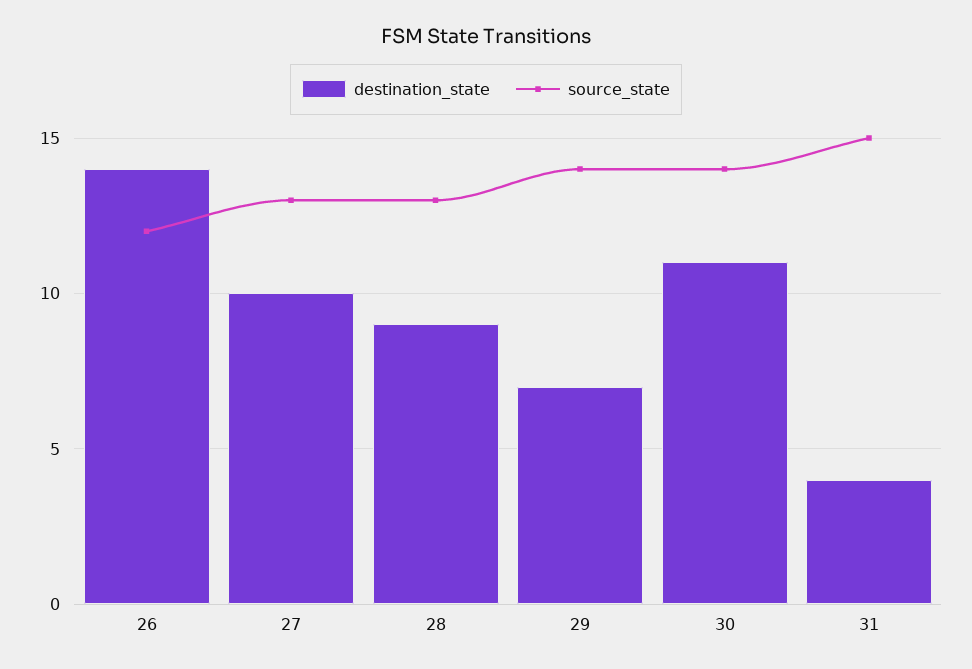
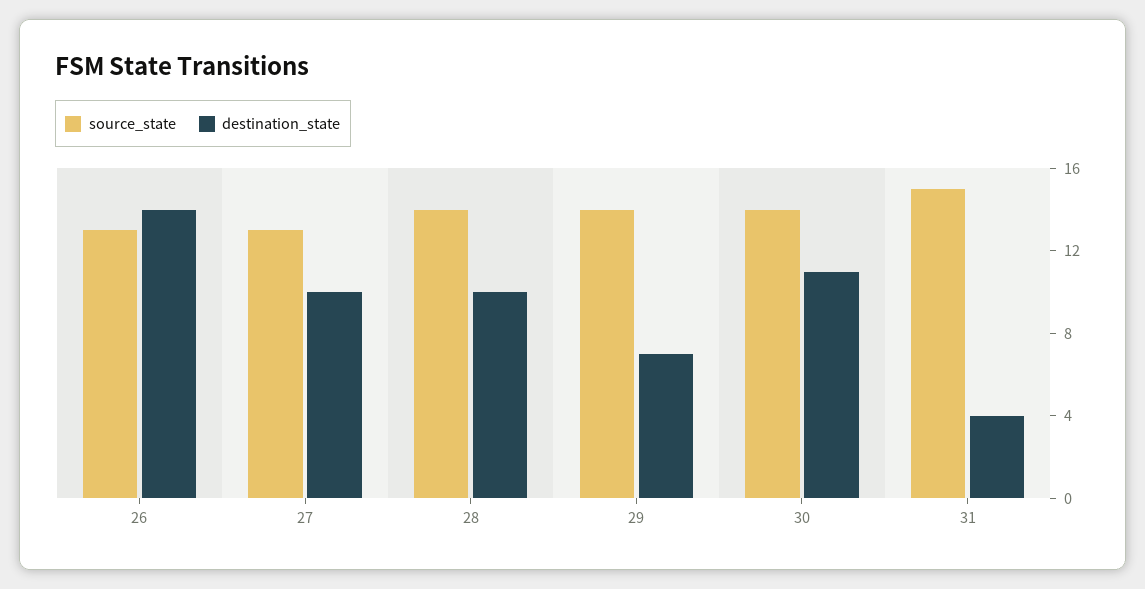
  {
    "destination_state": {
      "26": 14,
      "27": 10,
-     "28": 9,
+     "28": 10,
      "29": 7,
      "30": 11,
      "31": 4
    },
    "source_state": {
-     "26": 12,
+     "26": 13,
      "27": 13,
-     "28": 13,
+     "28": 14,
      "29": 14,
      "30": 14,
      "31": 15
    }
  }

